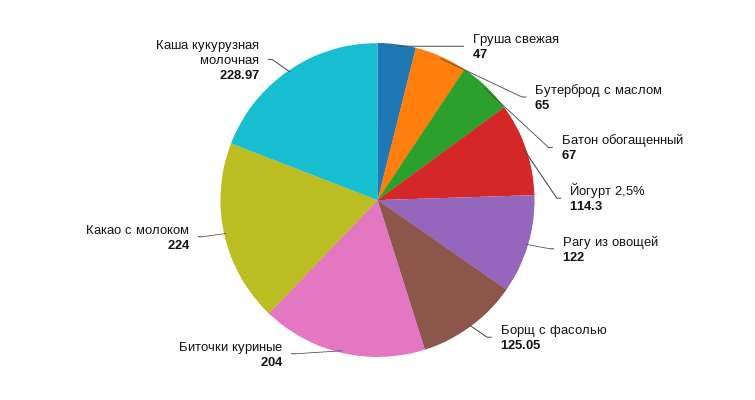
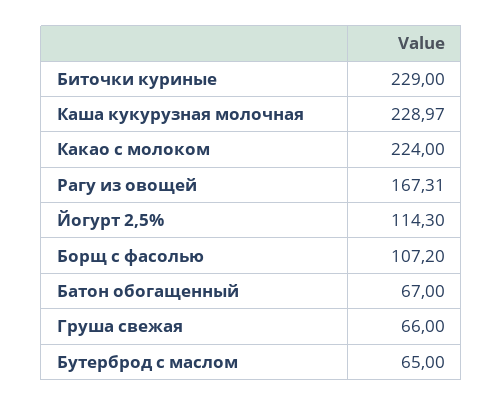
  {
-   "Груша свежая": 47,
+   "Груша свежая": 66,
    "Бутерброд с маслом": 65,
    "Батон обогащенный": 67,
    "Йогурт 2,5%": 114.3,
-   "Рагу из овощей": 122,
+   "Рагу из овощей": 167.31,
-   "Борщ с фасолью": 125.05,
+   "Борщ с фасолью": 107.2,
-   "Биточки куриные": 204,
+   "Биточки куриные": 229,
    "Какао с молоком": 224,
    "Каша кукурузная молочная": 228.97
  }

